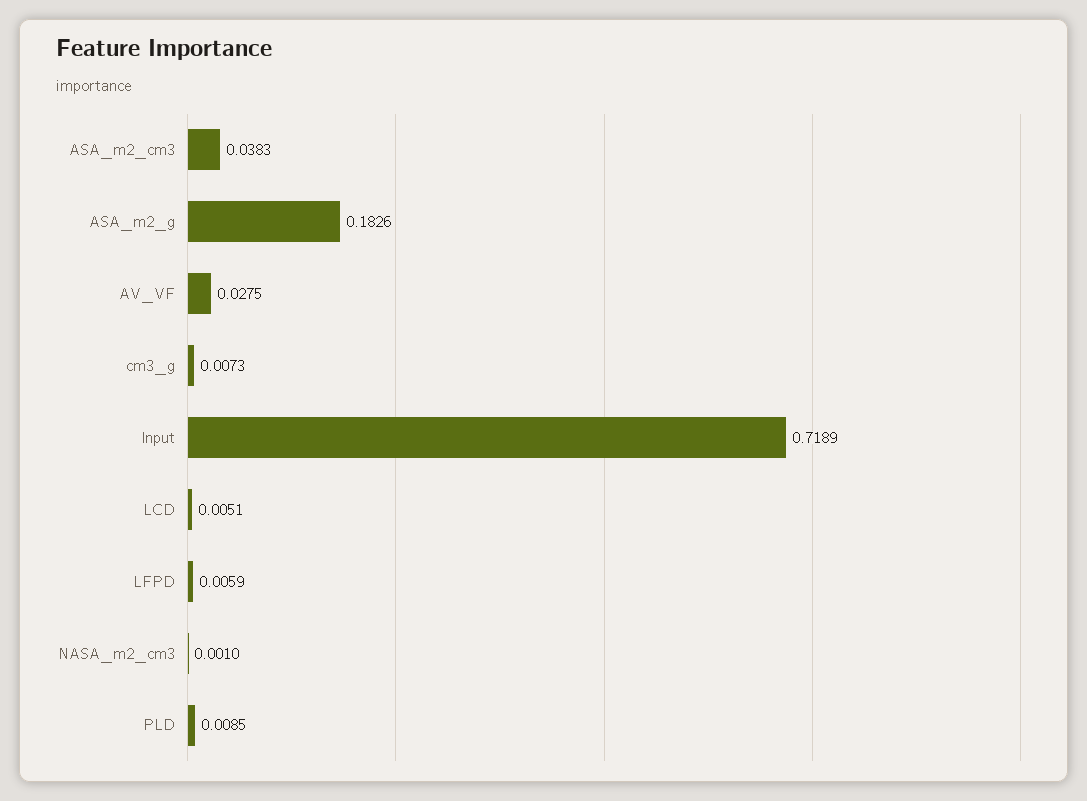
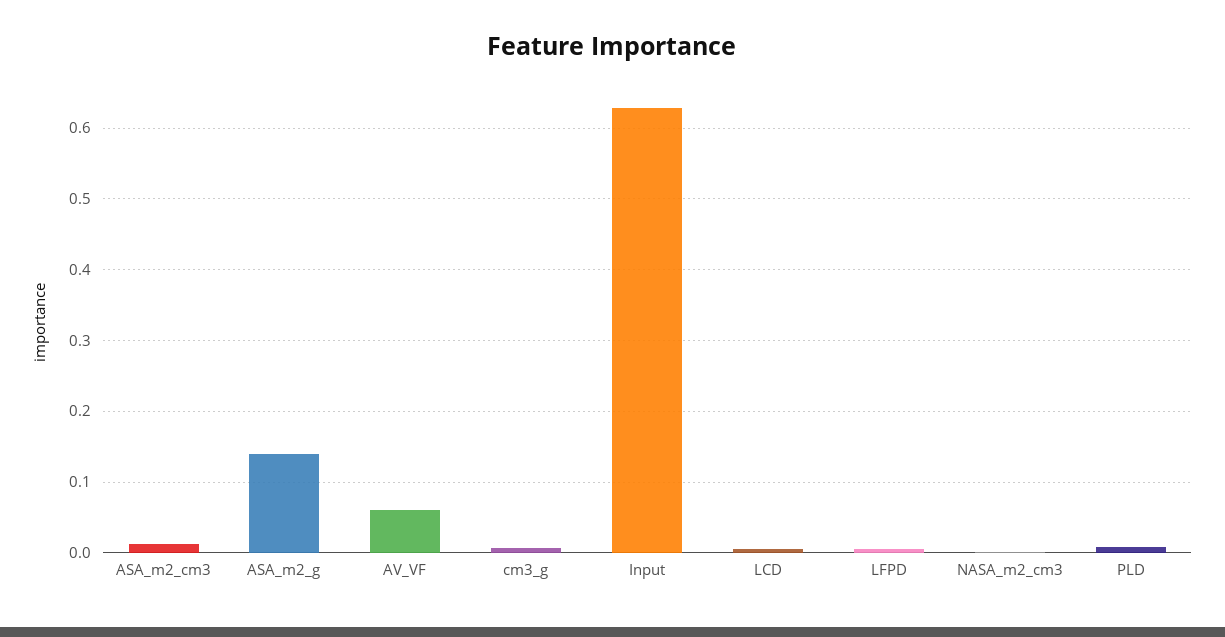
  {
-   "ASA_m2_cm3": 0.0383,
+   "ASA_m2_cm3": 0.01,
-   "ASA_m2_g": 0.1826,
+   "ASA_m2_g": 0.14,
-   "AV_VF": 0.0275,
+   "AV_VF": 0.06,
    "cm3_g": 0.0073,
-   "Input": 0.7189,
+   "Input": 0.63,
    "LCD": 0.0051,
    "LFPD": 0.0059,
    "NASA_m2_cm3": 0.001,
    "PLD": 0.0085
  }

